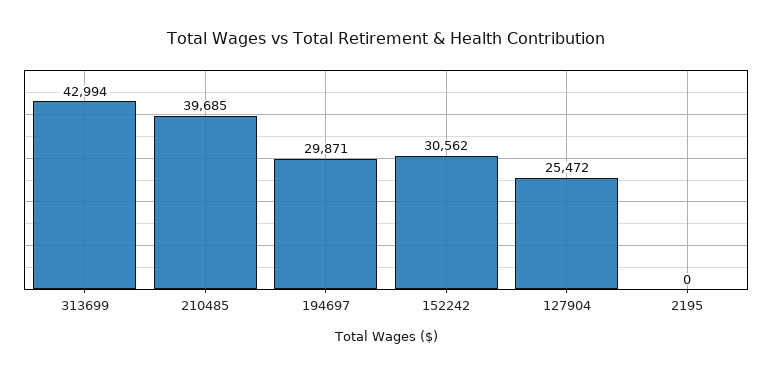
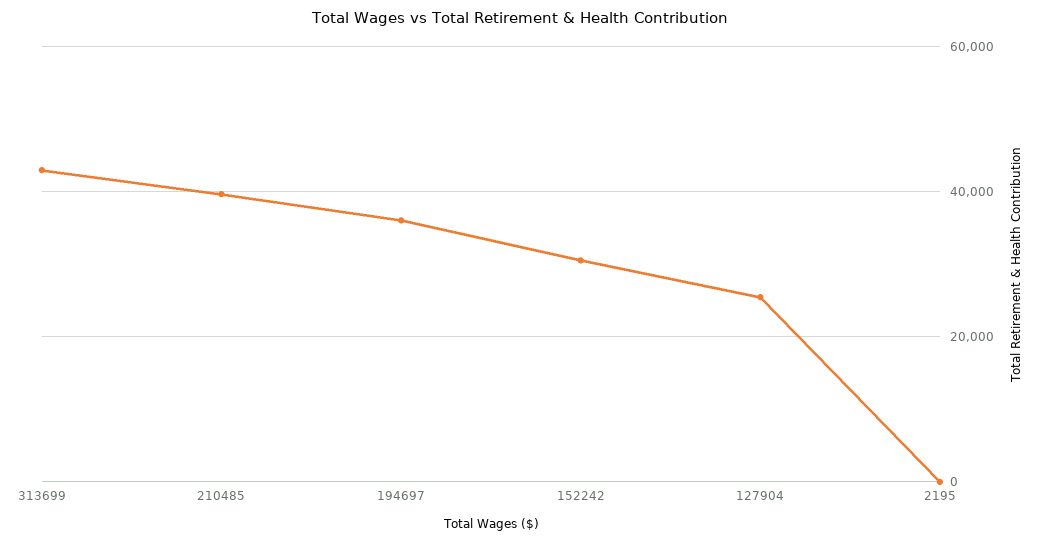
  {
    "313699": 42994,
    "210485": 39685,
-   "194697": 29871,
+   "194697": 36000,
    "152242": 30562,
    "127904": 25472,
    "2195": 0
  }

